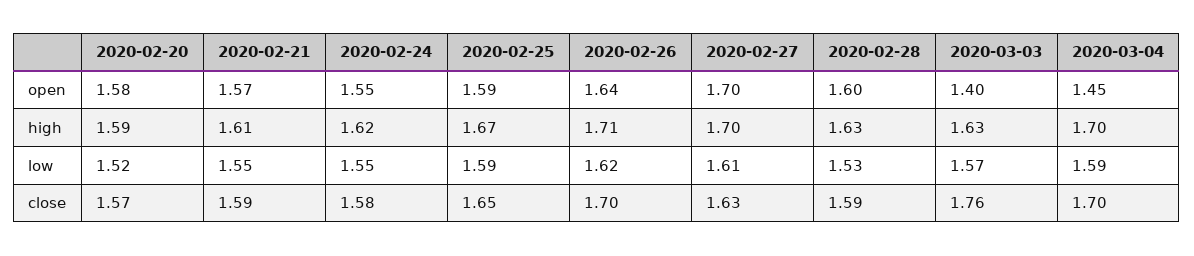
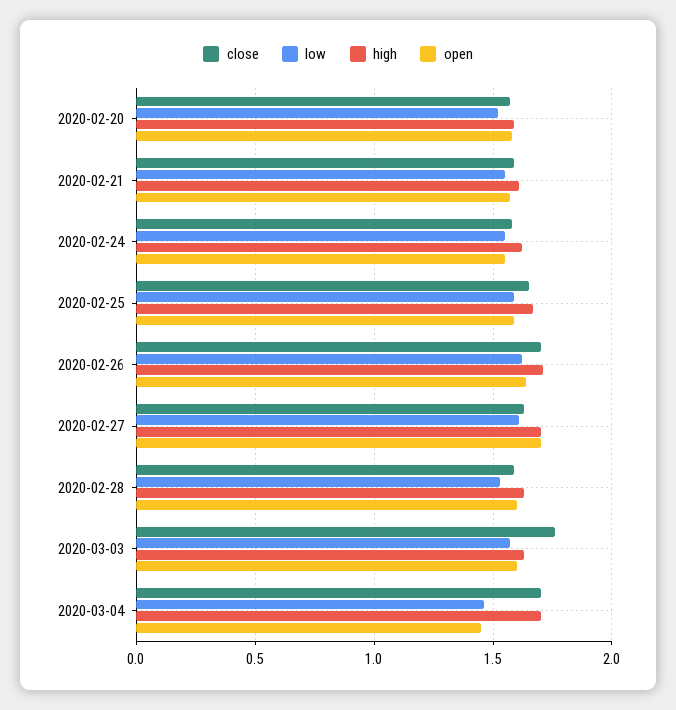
  {
    "open": {
      "2020-02-20": 1.58,
      "2020-02-21": 1.57,
      "2020-02-24": 1.55,
      "2020-02-25": 1.59,
      "2020-02-26": 1.64,
      "2020-02-27": 1.7,
      "2020-02-28": 1.6,
-     "2020-03-03": 1.4,
+     "2020-03-03": 1.6,
      "2020-03-04": 1.45
    },
    "high": {
      "2020-02-20": 1.59,
      "2020-02-21": 1.61,
      "2020-02-24": 1.62,
      "2020-02-25": 1.67,
      "2020-02-26": 1.71,
      "2020-02-27": 1.7,
      "2020-02-28": 1.63,
      "2020-03-03": 1.63,
      "2020-03-04": 1.7
    },
    "low": {
      "2020-02-20": 1.52,
      "2020-02-21": 1.55,
      "2020-02-24": 1.55,
      "2020-02-25": 1.59,
      "2020-02-26": 1.62,
      "2020-02-27": 1.61,
      "2020-02-28": 1.53,
      "2020-03-03": 1.57,
-     "2020-03-04": 1.59
+     "2020-03-04": 1.45
    },
    "close": {
      "2020-02-20": 1.57,
      "2020-02-21": 1.59,
      "2020-02-24": 1.58,
      "2020-02-25": 1.65,
      "2020-02-26": 1.7,
      "2020-02-27": 1.63,
      "2020-02-28": 1.59,
      "2020-03-03": 1.76,
      "2020-03-04": 1.7
    }
  }

